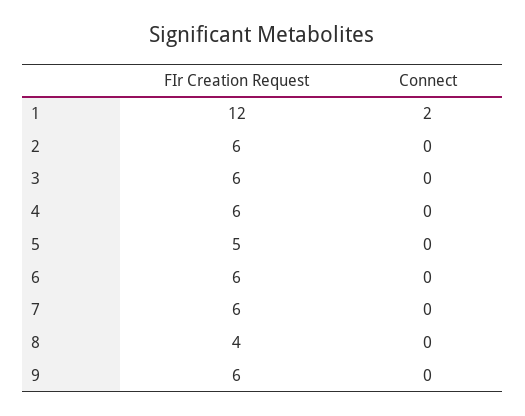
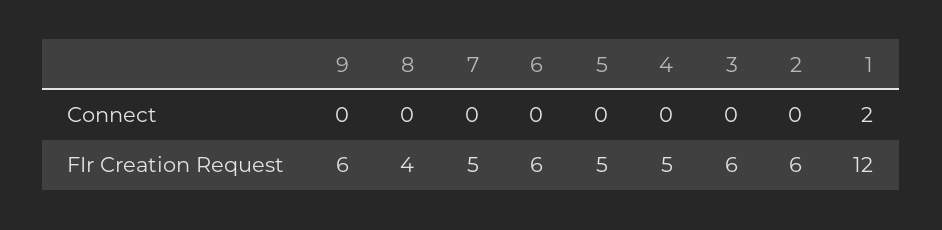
  {
    "FIr Creation Request": {
      "1": 12,
      "2": 6,
      "3": 6,
-     "4": 6,
+     "4": 5,
      "5": 5,
      "6": 6,
-     "7": 6,
+     "7": 5,
      "8": 4,
      "9": 6
    },
    "Connect": {
      "1": 2,
      "2": 0,
      "3": 0,
      "4": 0,
      "5": 0,
      "6": 0,
      "7": 0,
      "8": 0,
      "9": 0
    }
  }

